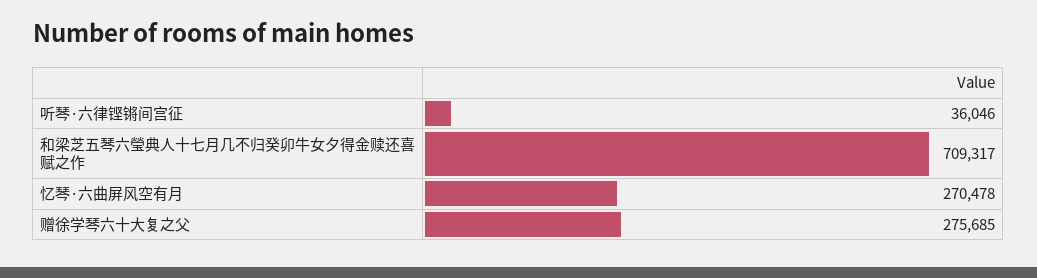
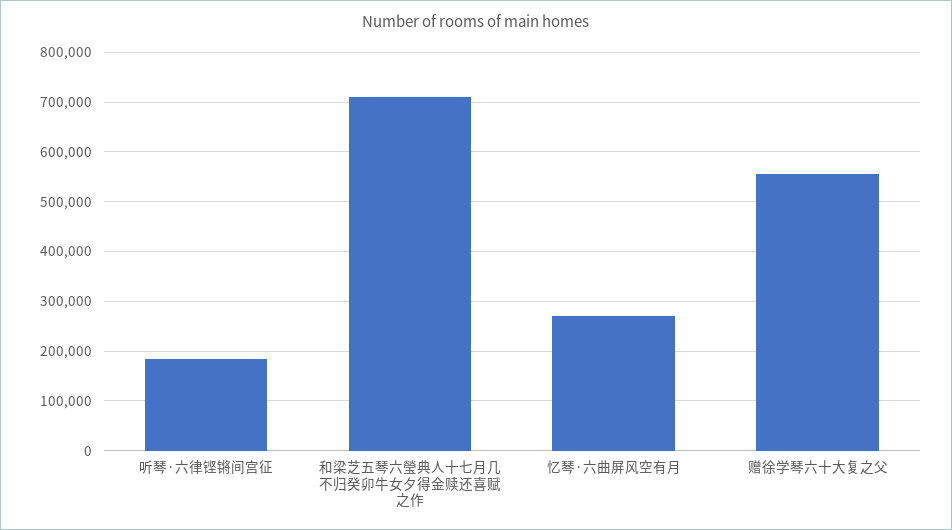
  {
-   "听琴·六律铿锵间宫征": 36046,
+   "听琴·六律铿锵间宫征": 180000,
    "和梁芝五琴六瑩典人十七月几不归癸卯牛女夕得金赎还喜赋之作": 709317,
    "忆琴·六曲屏风空有月": 270478,
-   "赠徐学琴六十大复之父": 275685
+   "赠徐学琴六十大复之父": 560000
  }

